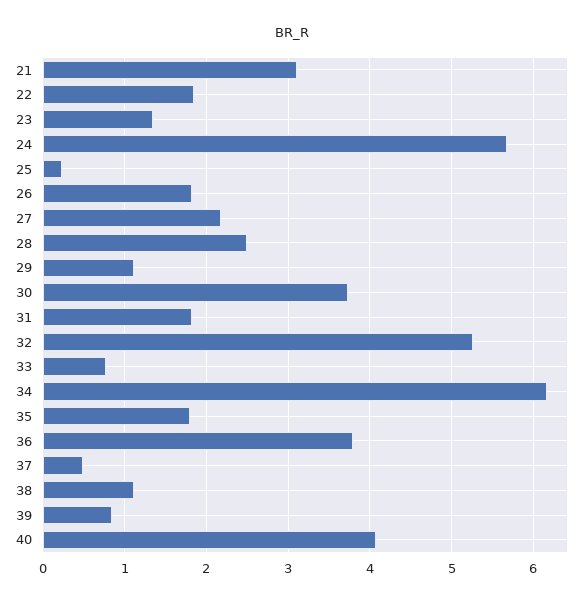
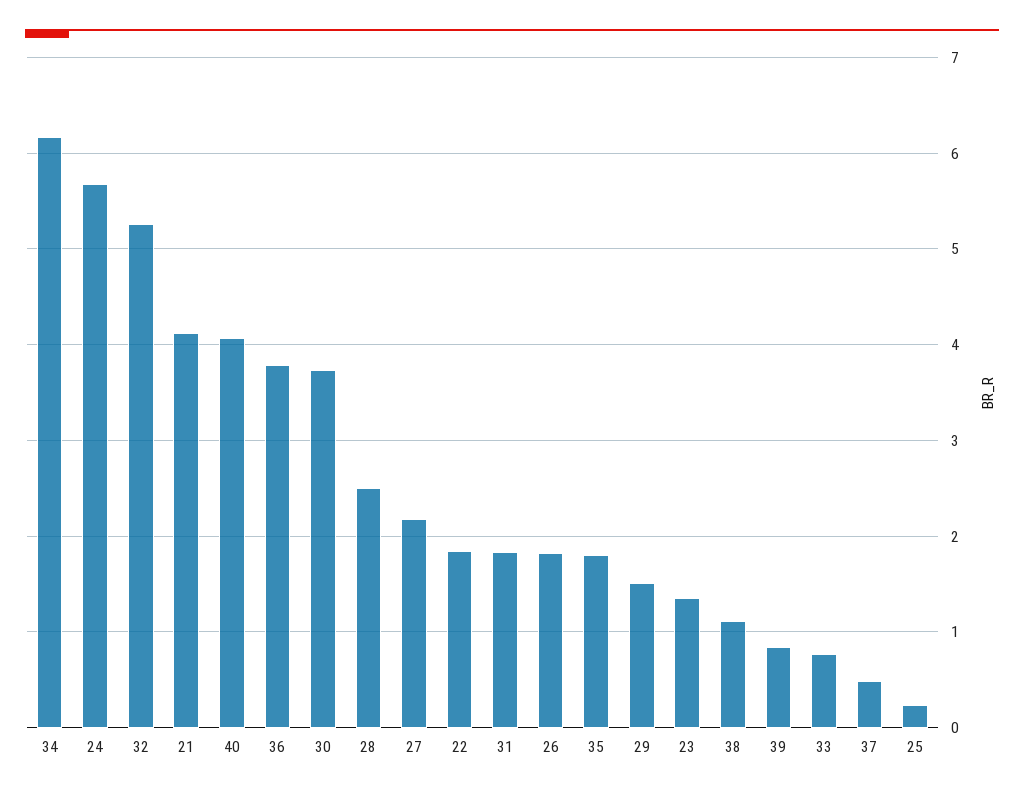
  {
-   "21": 3.1,
+   "21": 4.1,
    "22": 1.9,
    "23": 1.4,
    "24": 5.7,
    "25": 0.2,
    "26": 1.8,
    "27": 2.2,
    "28": 2.5,
-   "29": 1.1,
+   "29": 1.5,
    "30": 3.7,
    "31": 1.8,
    "32": 5.3,
    "33": 0.8,
    "34": 6.2,
    "35": 1.8,
    "36": 3.8,
    "37": 0.5,
    "38": 1.1,
    "39": 0.8,
    "40": 4.1
  }

